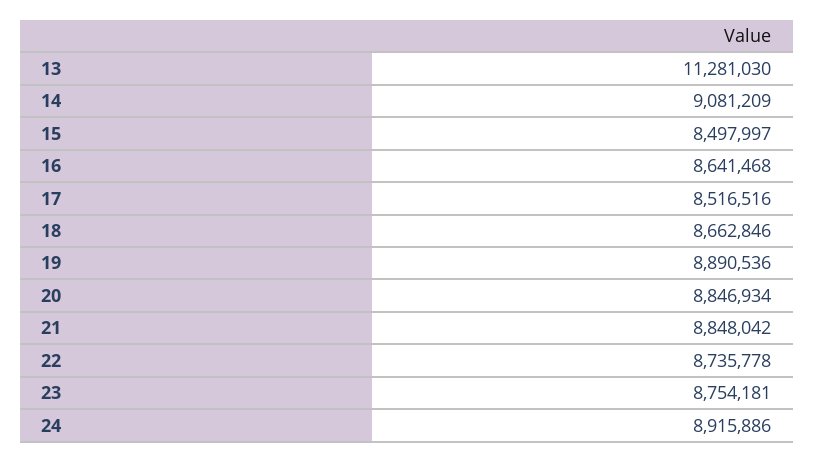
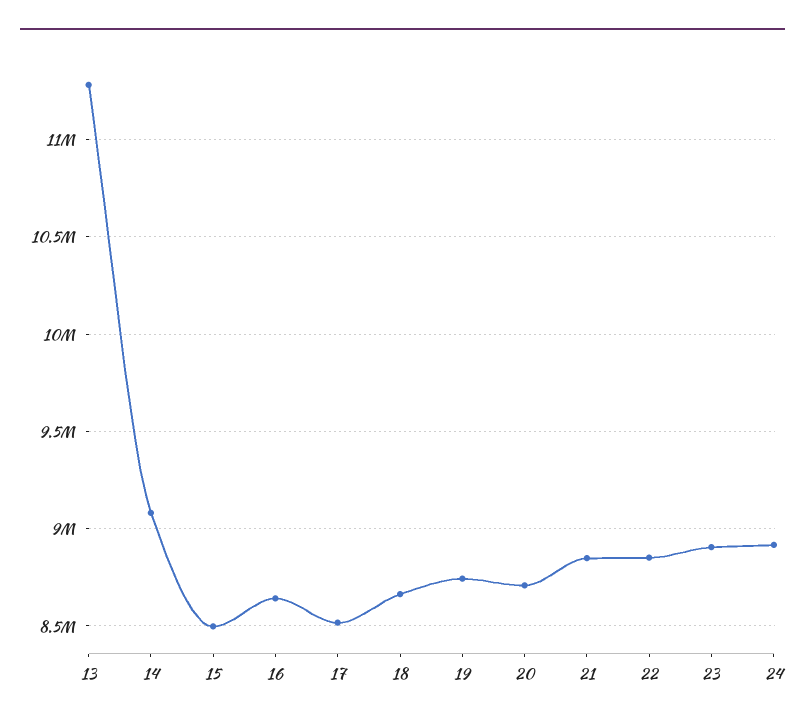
  {
    "13": 11281030,
    "14": 9081209,
    "15": 8497997,
    "16": 8641468,
    "17": 8516516,
    "18": 8662846,
-   "19": 8890536,
+   "19": 8750000,
-   "20": 8846934,
+   "20": 8700000,
    "21": 8848042,
-   "22": 8735778,
+   "22": 8850000,
-   "23": 8754181,
+   "23": 8900000,
    "24": 8915886
  }

